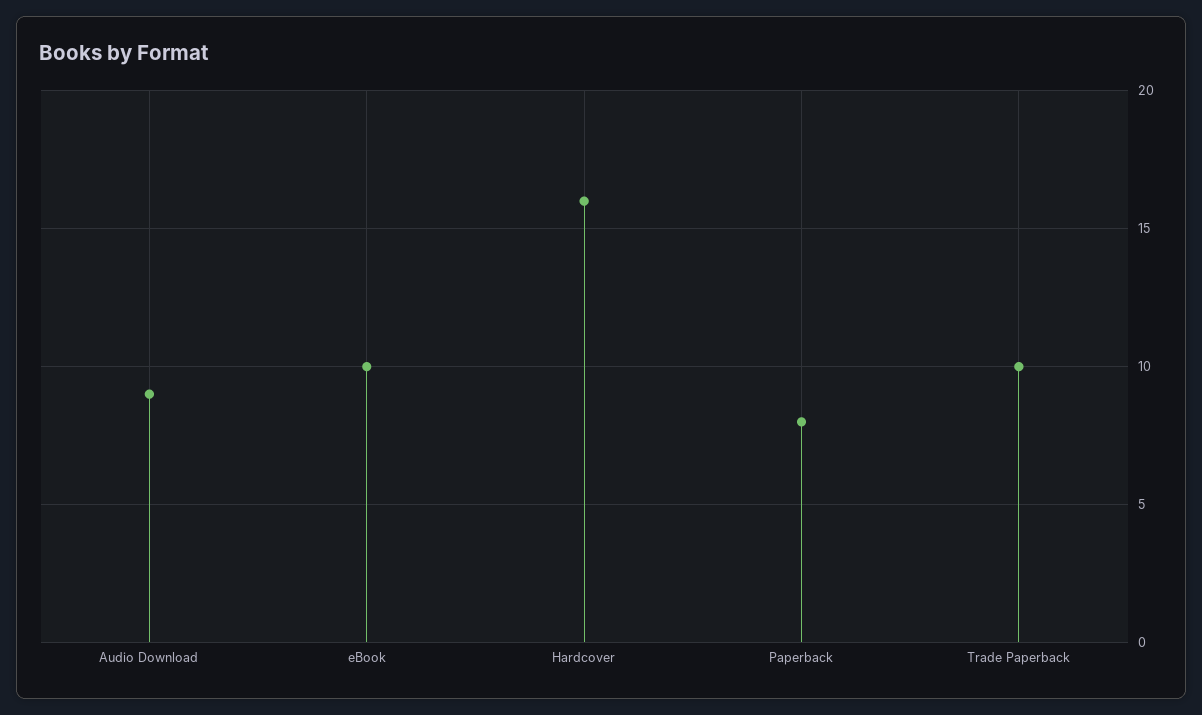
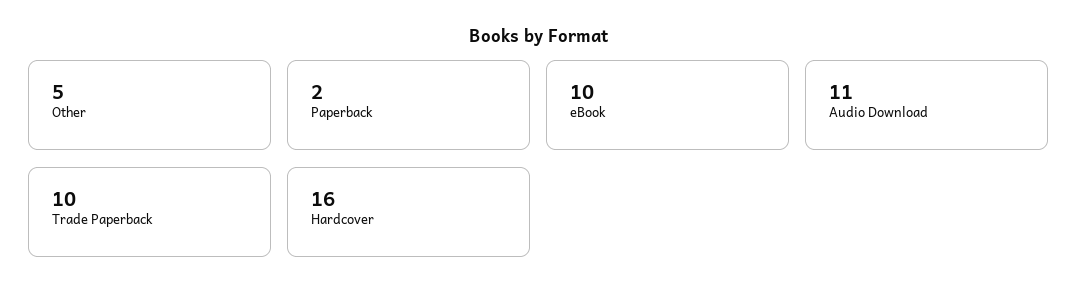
  {
-   "Audio Download": 9,
+   "Audio Download": 11,
    "eBook": 10,
    "Hardcover": 16,
-   "Paperback": 8,
+   "Paperback": 2,
-   "Trade Paperback": 10
+   "Trade Paperback": 10,
+   "Other": 5
  }

